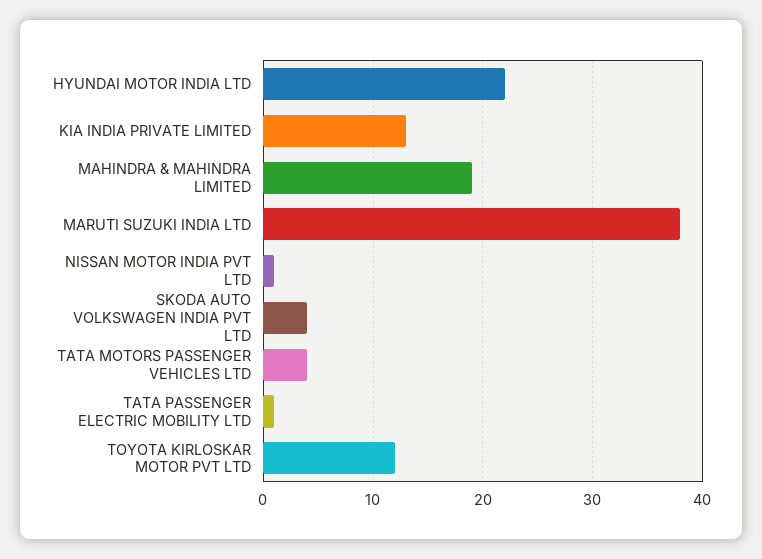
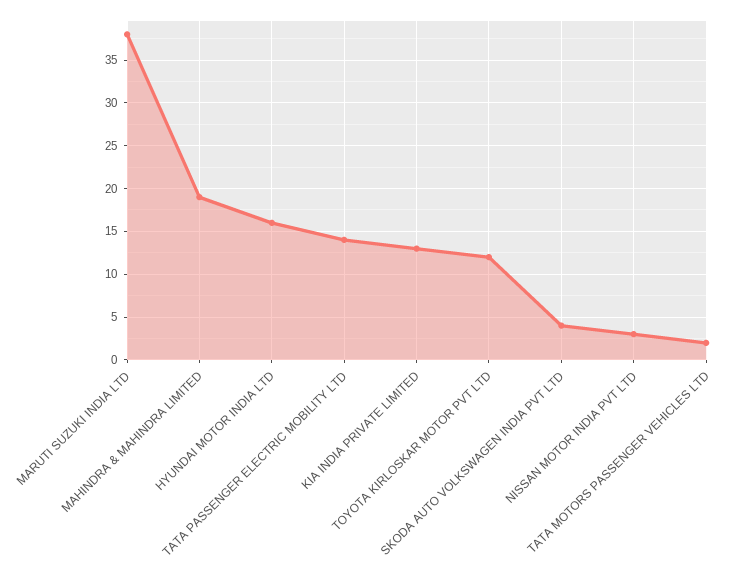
  {
-   "HYUNDAI MOTOR INDIA LTD": 22,
+   "HYUNDAI MOTOR INDIA LTD": 16,
    "KIA INDIA PRIVATE LIMITED": 13,
    "MAHINDRA & MAHINDRA LIMITED": 19,
    "MARUTI SUZUKI INDIA LTD": 38,
-   "NISSAN MOTOR INDIA PVT LTD": 1,
+   "NISSAN MOTOR INDIA PVT LTD": 3,
    "SKODA AUTO VOLKSWAGEN INDIA PVT LTD": 4,
-   "TATA MOTORS PASSENGER VEHICLES LTD": 4,
+   "TATA MOTORS PASSENGER VEHICLES LTD": 2,
-   "TATA PASSENGER ELECTRIC MOBILITY LTD": 1,
+   "TATA PASSENGER ELECTRIC MOBILITY LTD": 14,
    "TOYOTA KIRLOSKAR MOTOR PVT LTD": 12
  }

